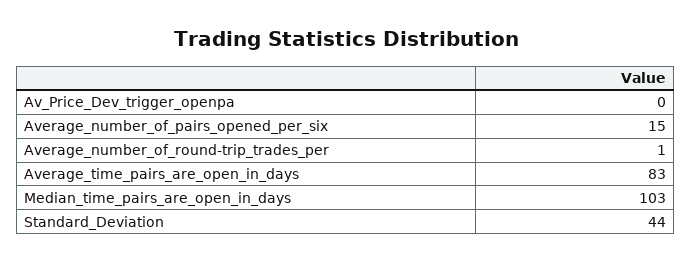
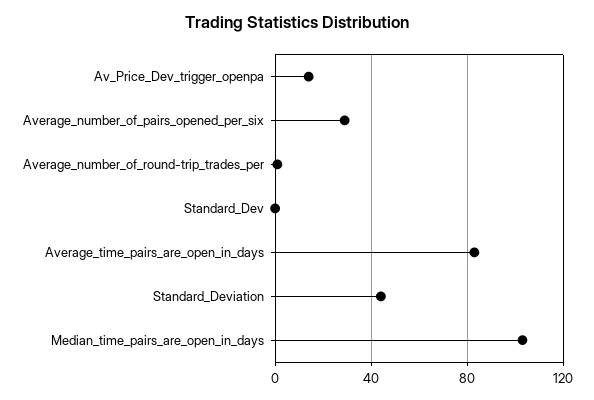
  {
-   "Av_Price_Dev_trigger_openpa": 0,
+   "Av_Price_Dev_trigger_openpa": 15,
-   "Average_number_of_pairs_opened_per_six": 15,
+   "Average_number_of_pairs_opened_per_six": 30,
    "Average_number_of_round-trip_trades_per": 1,
    "Average_time_pairs_are_open_in_days": 83,
    "Median_time_pairs_are_open_in_days": 103,
-   "Standard_Deviation": 44
+   "Standard_Deviation": 44,
+   "Standard_Dev": 0
  }

